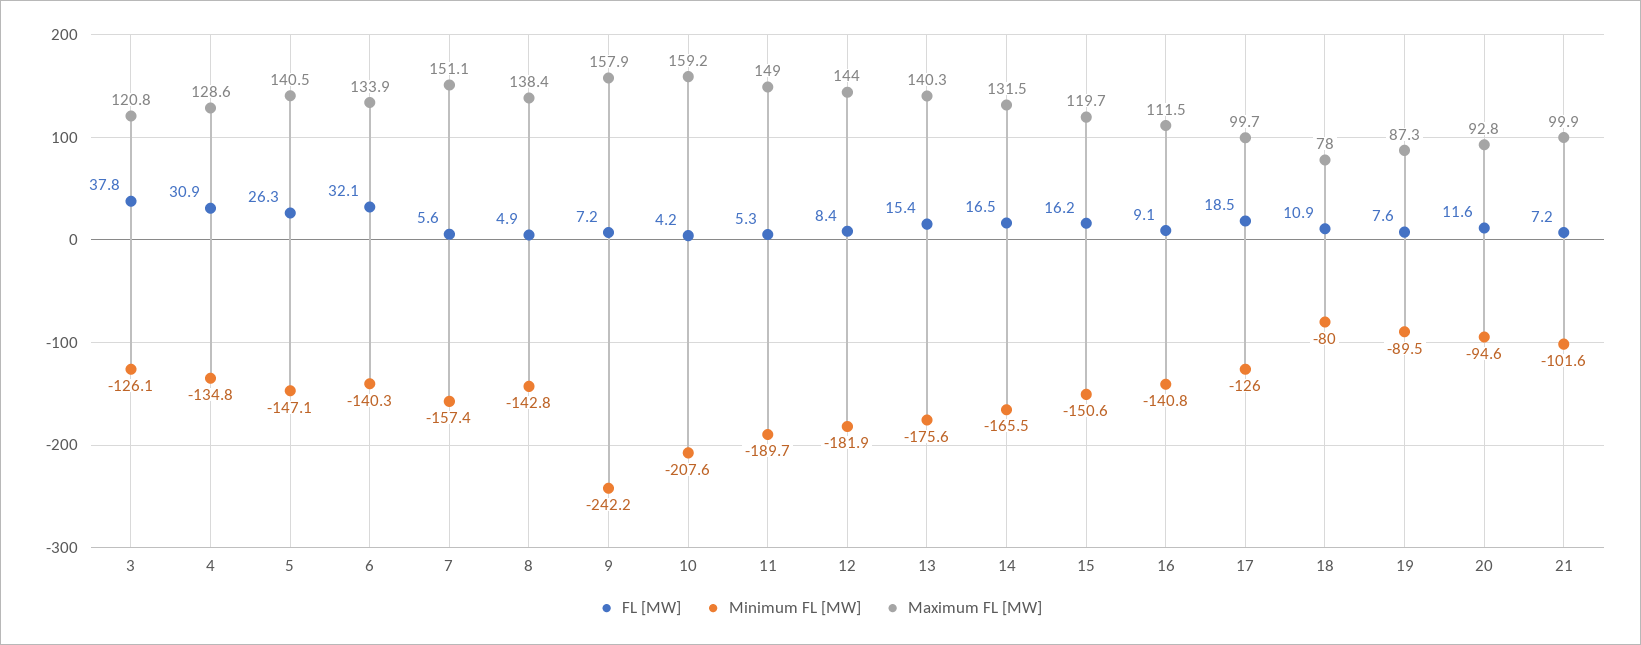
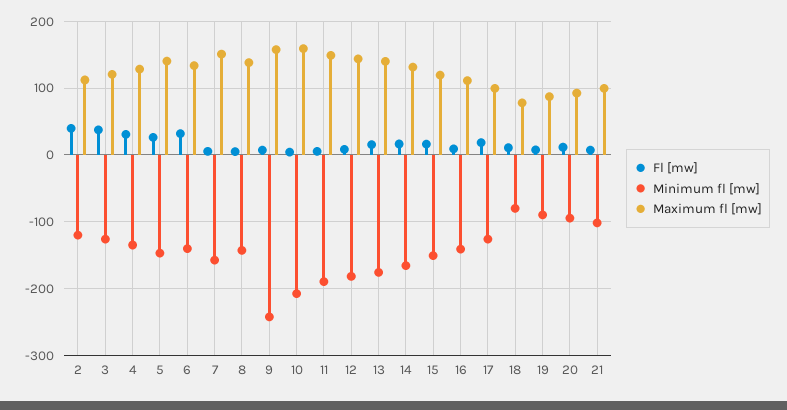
  {
    "FL [MW]": {
      "3": 37.8,
      "4": 30.9,
      "5": 26.3,
      "6": 32.1,
      "7": 5.6,
      "8": 4.9,
      "9": 7.2,
      "10": 4.2,
      "11": 5.3,
      "12": 8.4,
      "13": 15.4,
      "14": 16.5,
      "15": 16.2,
      "16": 9.1,
      "17": 18.5,
      "18": 10.9,
      "19": 7.6,
      "20": 11.6,
-     "21": 7.2
+     "21": 7.2,
+     "2": 40
    },
    "Minimum FL [MW]": {
      "3": -126.1,
      "4": -134.8,
      "5": -147.1,
      "6": -140.3,
      "7": -157.4,
      "8": -142.8,
      "9": -242.2,
      "10": -207.6,
      "11": -189.7,
      "12": -181.9,
      "13": -175.6,
      "14": -165.5,
      "15": -150.6,
      "16": -140.8,
      "17": -126,
      "18": -80,
      "19": -89.5,
      "20": -94.6,
-     "21": -101.6
+     "21": -101.6,
+     "2": -120
    },
    "Maximum FL [MW]": {
      "3": 120.8,
      "4": 128.6,
      "5": 140.5,
      "6": 133.9,
      "7": 151.1,
      "8": 138.4,
      "9": 157.9,
      "10": 159.2,
      "11": 149,
      "12": 144,
      "13": 140.3,
      "14": 131.5,
      "15": 119.7,
      "16": 111.5,
      "17": 99.7,
      "18": 78,
      "19": 87.3,
      "20": 92.8,
-     "21": 99.9
+     "21": 99.9,
+     "2": 110
    }
  }

